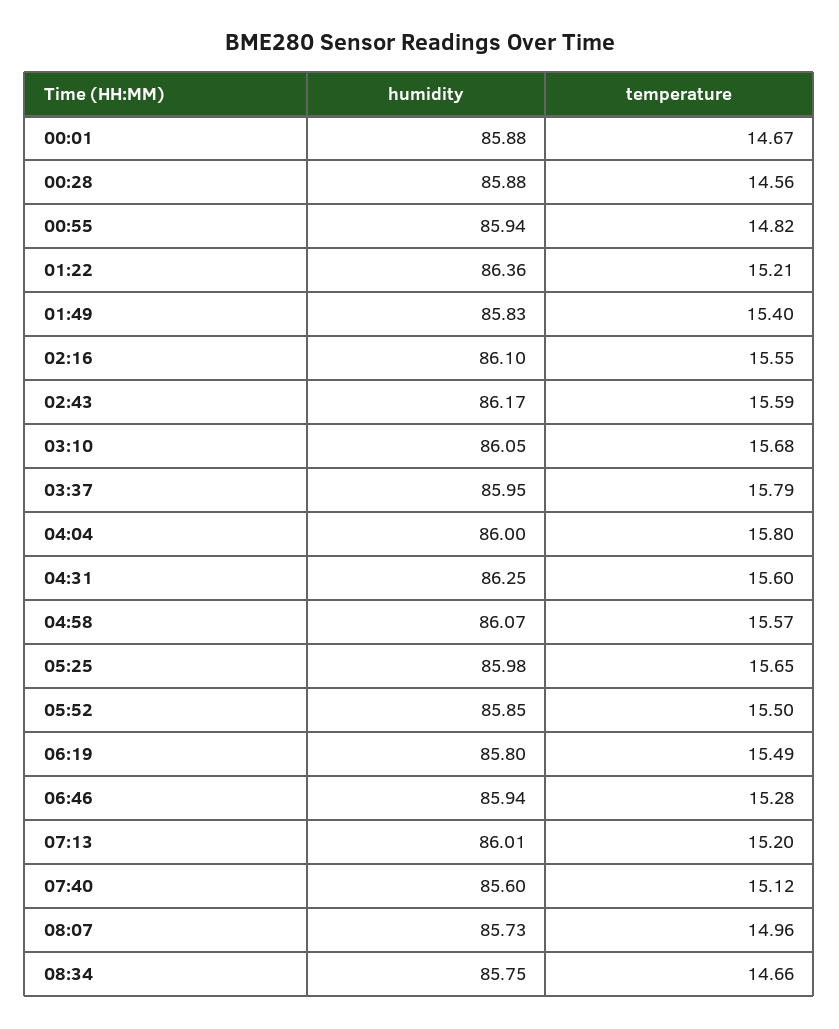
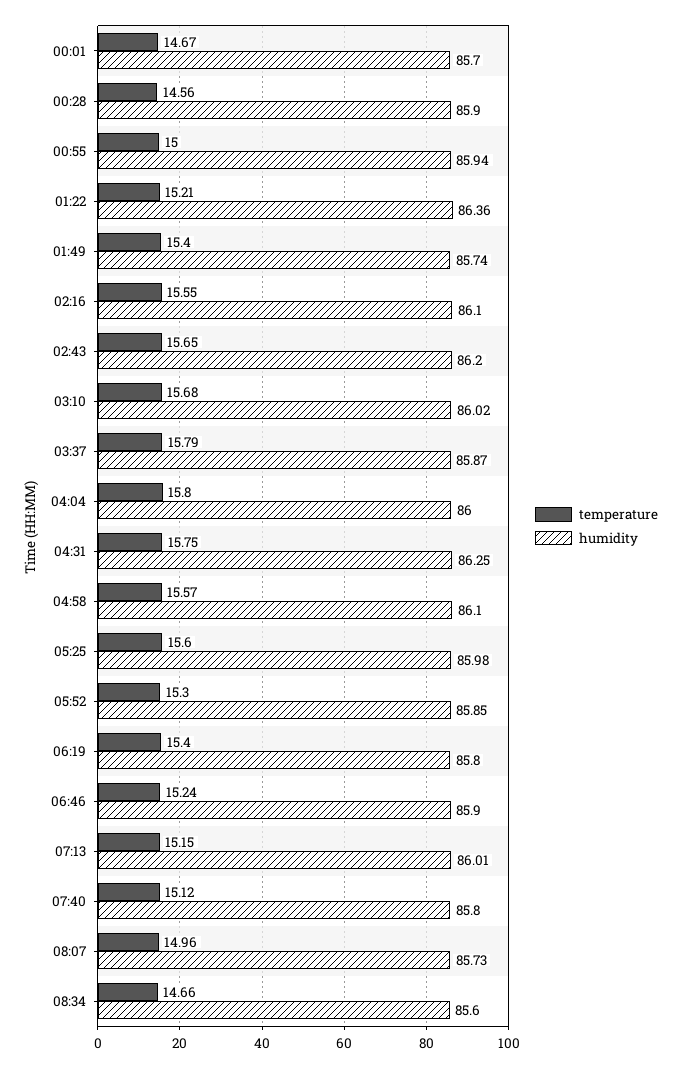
  {
    "humidity": {
-     "00:01": 85.88,
+     "00:01": 85.7,
-     "00:28": 85.88,
+     "00:28": 85.9,
      "00:55": 85.94,
      "01:22": 86.36,
-     "01:49": 85.83,
+     "01:49": 85.74,
      "02:16": 86.1,
-     "02:43": 86.17,
+     "02:43": 86.2,
-     "03:10": 86.05,
+     "03:10": 86.02,
-     "03:37": 85.95,
+     "03:37": 85.87,
      "04:04": 86,
      "04:31": 86.25,
-     "04:58": 86.07,
+     "04:58": 86.1,
      "05:25": 85.98,
      "05:52": 85.85,
      "06:19": 85.8,
-     "06:46": 85.94,
+     "06:46": 85.9,
      "07:13": 86.01,
-     "07:40": 85.6,
+     "07:40": 85.8,
      "08:07": 85.73,
-     "08:34": 85.75
+     "08:34": 85.6
    },
    "temperature": {
      "00:01": 14.67,
      "00:28": 14.56,
-     "00:55": 14.82,
+     "00:55": 15,
      "01:22": 15.21,
      "01:49": 15.4,
      "02:16": 15.55,
-     "02:43": 15.59,
+     "02:43": 15.65,
      "03:10": 15.68,
      "03:37": 15.79,
      "04:04": 15.8,
-     "04:31": 15.6,
+     "04:31": 15.75,
      "04:58": 15.57,
-     "05:25": 15.65,
+     "05:25": 15.6,
-     "05:52": 15.5,
+     "05:52": 15.3,
-     "06:19": 15.49,
+     "06:19": 15.4,
-     "06:46": 15.28,
+     "06:46": 15.24,
-     "07:13": 15.2,
+     "07:13": 15.15,
      "07:40": 15.12,
      "08:07": 14.96,
      "08:34": 14.66
    }
  }

